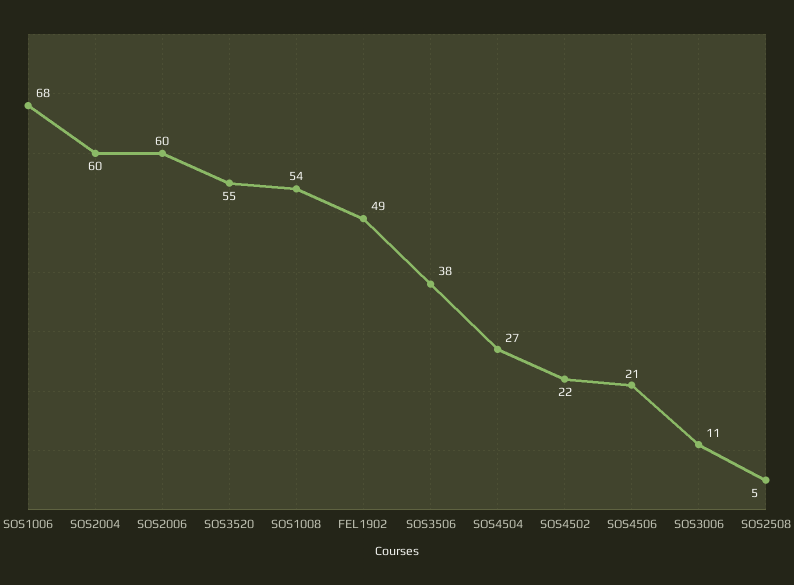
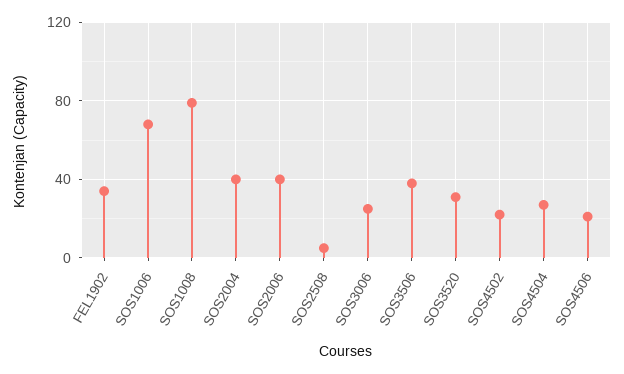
  {
    "SOS1006": 68,
-   "SOS2004": 60,
+   "SOS2004": 40,
-   "SOS2006": 60,
+   "SOS2006": 40,
-   "SOS3520": 55,
+   "SOS3520": 30,
-   "SOS1008": 54,
+   "SOS1008": 80,
-   "FEL1902": 49,
+   "FEL1902": 35,
    "SOS3506": 38,
    "SOS4504": 27,
    "SOS4502": 22,
    "SOS4506": 21,
-   "SOS3006": 11,
+   "SOS3006": 25,
    "SOS2508": 5
  }

